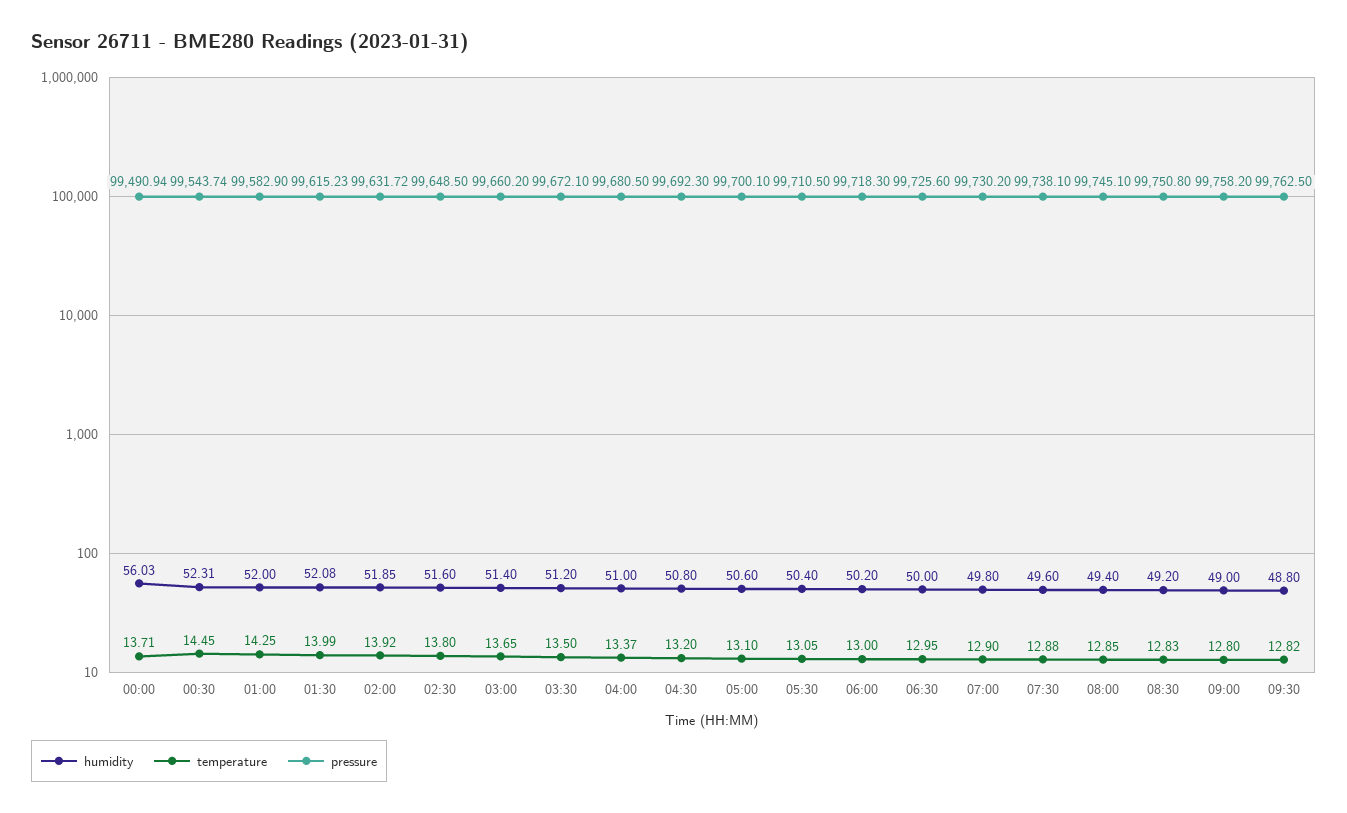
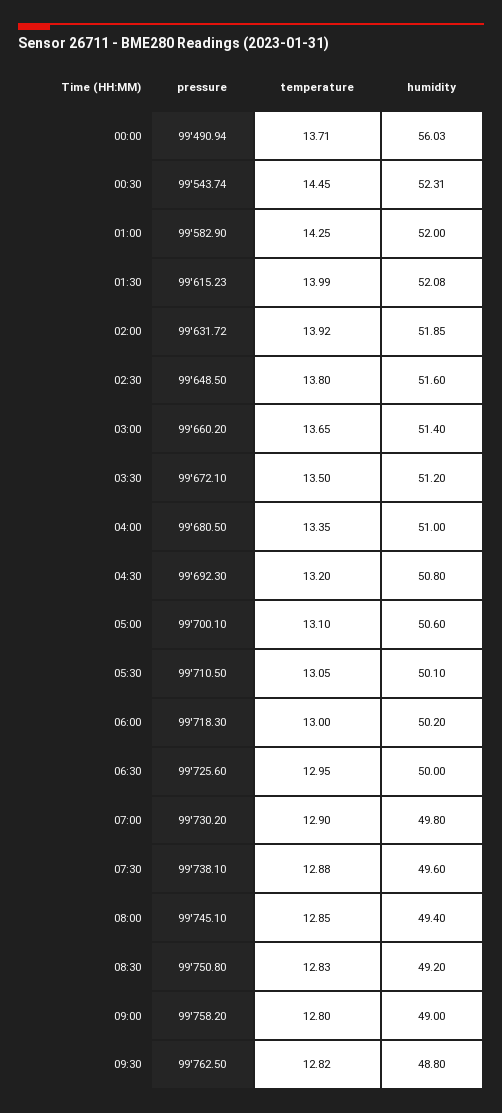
  {
    "humidity": {
      "00:00": 56.03,
      "00:30": 52.31,
      "01:00": 52,
      "01:30": 52.08,
      "02:00": 51.85,
      "02:30": 51.6,
      "03:00": 51.4,
      "03:30": 51.2,
      "04:00": 51,
      "04:30": 50.8,
      "05:00": 50.6,
-     "05:30": 50.4,
+     "05:30": 50.1,
      "06:00": 50.2,
      "06:30": 50,
      "07:00": 49.8,
      "07:30": 49.6,
      "08:00": 49.4,
      "08:30": 49.2,
      "09:00": 49,
      "09:30": 48.8
    },
    "temperature": {
      "00:00": 13.71,
      "00:30": 14.45,
      "01:00": 14.25,
      "01:30": 13.99,
      "02:00": 13.92,
      "02:30": 13.8,
      "03:00": 13.65,
      "03:30": 13.5,
-     "04:00": 13.37,
+     "04:00": 13.35,
      "04:30": 13.2,
      "05:00": 13.1,
      "05:30": 13.05,
      "06:00": 13,
      "06:30": 12.95,
      "07:00": 12.9,
      "07:30": 12.88,
      "08:00": 12.85,
      "08:30": 12.83,
      "09:00": 12.8,
      "09:30": 12.82
    },
    "pressure": {
      "00:00": 99490.94,
      "00:30": 99543.74,
      "01:00": 99582.9,
      "01:30": 99615.23,
      "02:00": 99631.72,
      "02:30": 99648.5,
      "03:00": 99660.2,
      "03:30": 99672.1,
      "04:00": 99680.5,
      "04:30": 99692.3,
      "05:00": 99700.1,
      "05:30": 99710.5,
      "06:00": 99718.3,
      "06:30": 99725.6,
      "07:00": 99730.2,
      "07:30": 99738.1,
      "08:00": 99745.1,
      "08:30": 99750.8,
      "09:00": 99758.2,
      "09:30": 99762.5
    }
  }

